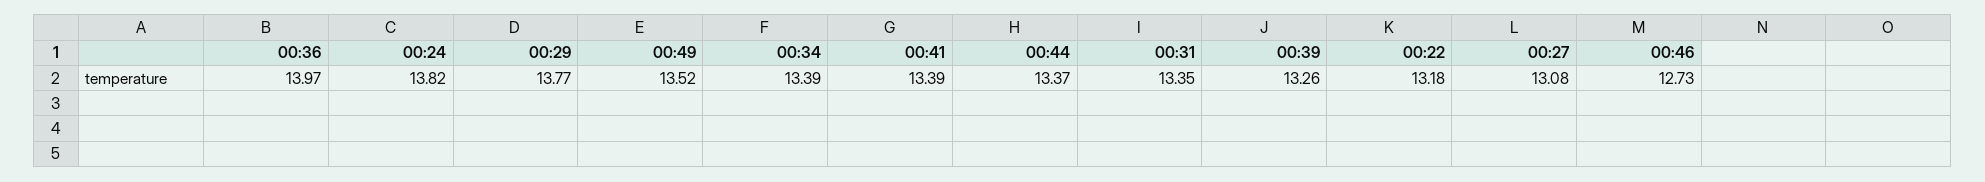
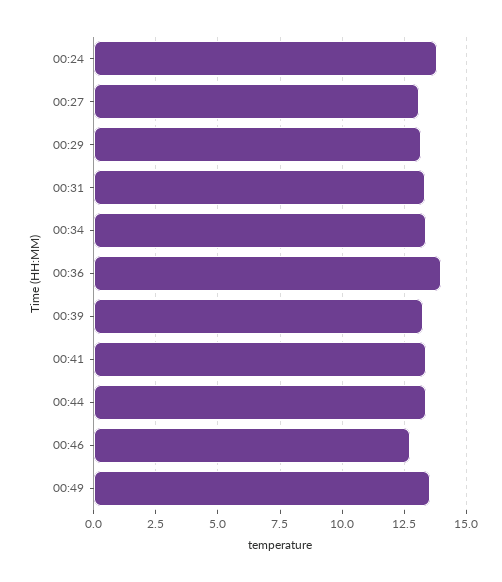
  {
    "00:36": 13.97,
    "00:24": 13.82,
-   "00:29": 13.77,
+   "00:29": 13.25,
    "00:49": 13.52,
    "00:34": 13.39,
    "00:41": 13.39,
    "00:44": 13.37,
    "00:31": 13.35,
    "00:39": 13.26,
-   "00:22": 13.18,
    "00:27": 13.08,
    "00:46": 12.73
  }

